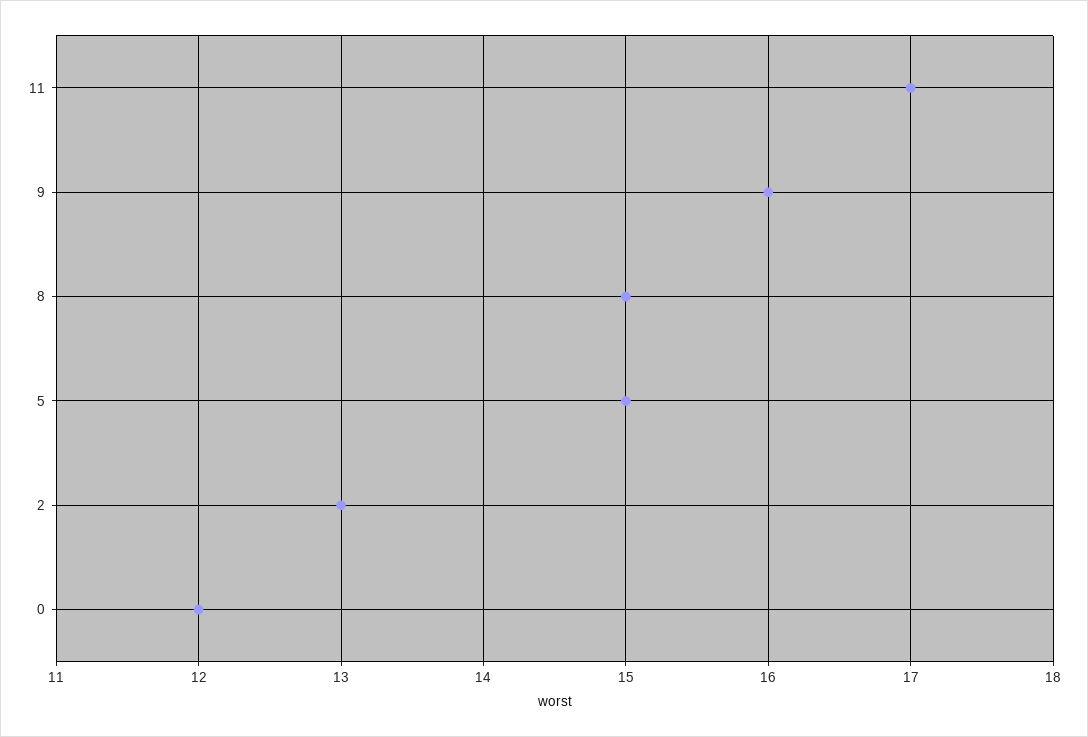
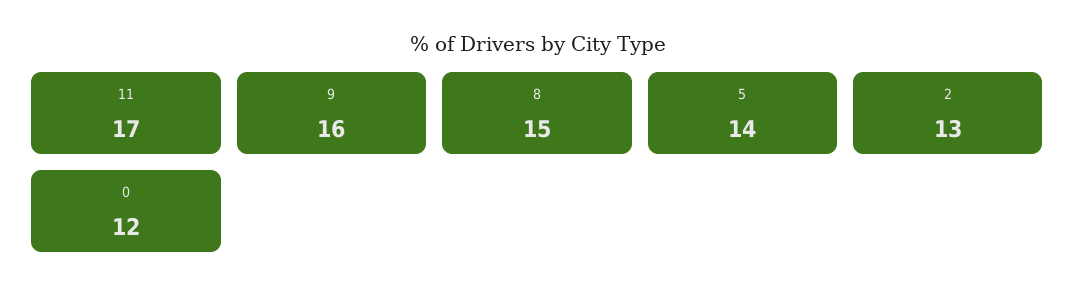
  {
    "11": 17,
    "9": 16,
    "8": 15,
-   "5": 15,
+   "5": 14,
    "2": 13,
    "0": 12
  }

